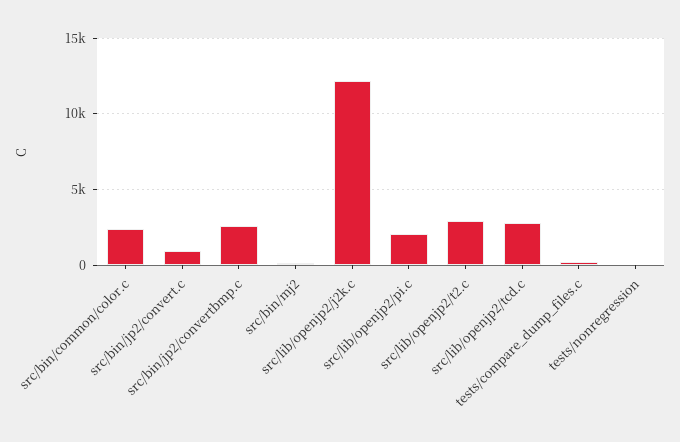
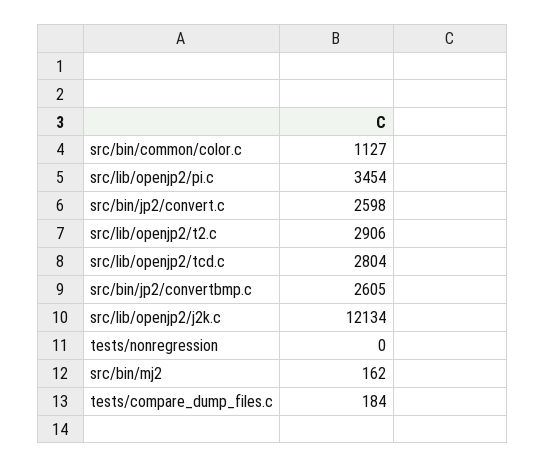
  {
-   "src/bin/common/color.c": 2500,
+   "src/bin/common/color.c": 1127,
-   "src/bin/jp2/convert.c": 1000,
+   "src/bin/jp2/convert.c": 2598,
    "src/bin/jp2/convertbmp.c": 2605,
    "src/bin/mj2": 162,
    "src/lib/openjp2/j2k.c": 12134,
-   "src/lib/openjp2/pi.c": 2000,
+   "src/lib/openjp2/pi.c": 3454,
    "src/lib/openjp2/t2.c": 2906,
    "src/lib/openjp2/tcd.c": 2804,
    "tests/compare_dump_files.c": 184,
    "tests/nonregression": 0
  }

